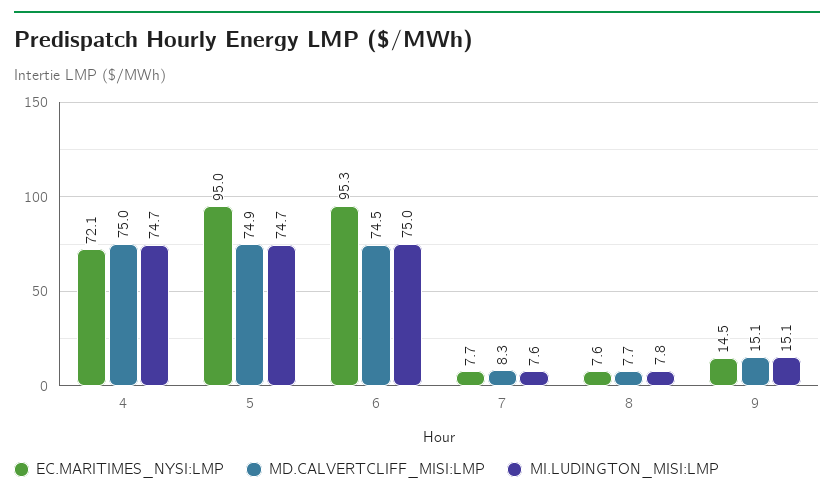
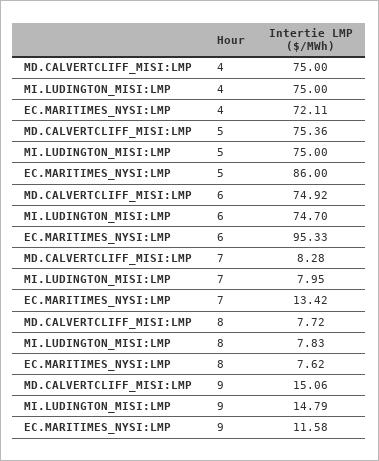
  {
    "EC.MARITIMES_NYSI:LMP": {
      "4": 72.11,
-     "5": 95,
+     "5": 86,
      "6": 95.33,
-     "7": 7.7,
+     "7": 13.42,
      "8": 7.62,
-     "9": 14.5
+     "9": 11.58
    },
    "MD.CALVERTCLIFF_MISI:LMP": {
      "4": 75,
-     "5": 74.9,
+     "5": 75.36,
-     "6": 74.5,
+     "6": 74.92,
      "7": 8.28,
      "8": 7.72,
      "9": 15.06
    },
    "MI.LUDINGTON_MISI:LMP": {
-     "4": 74.7,
+     "4": 75,
-     "5": 74.7,
+     "5": 75,
-     "6": 75,
+     "6": 74.7,
-     "7": 7.6,
+     "7": 7.95,
      "8": 7.83,
-     "9": 15.1
+     "9": 14.79
    }
  }

